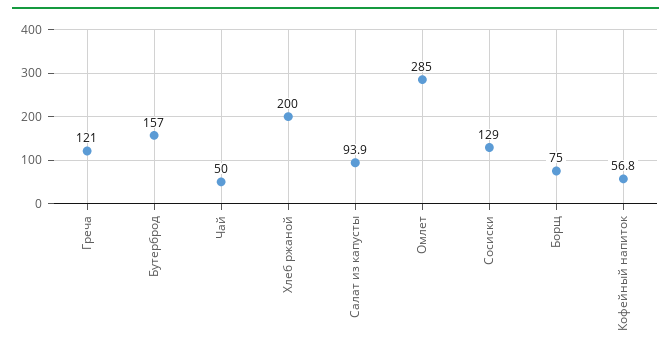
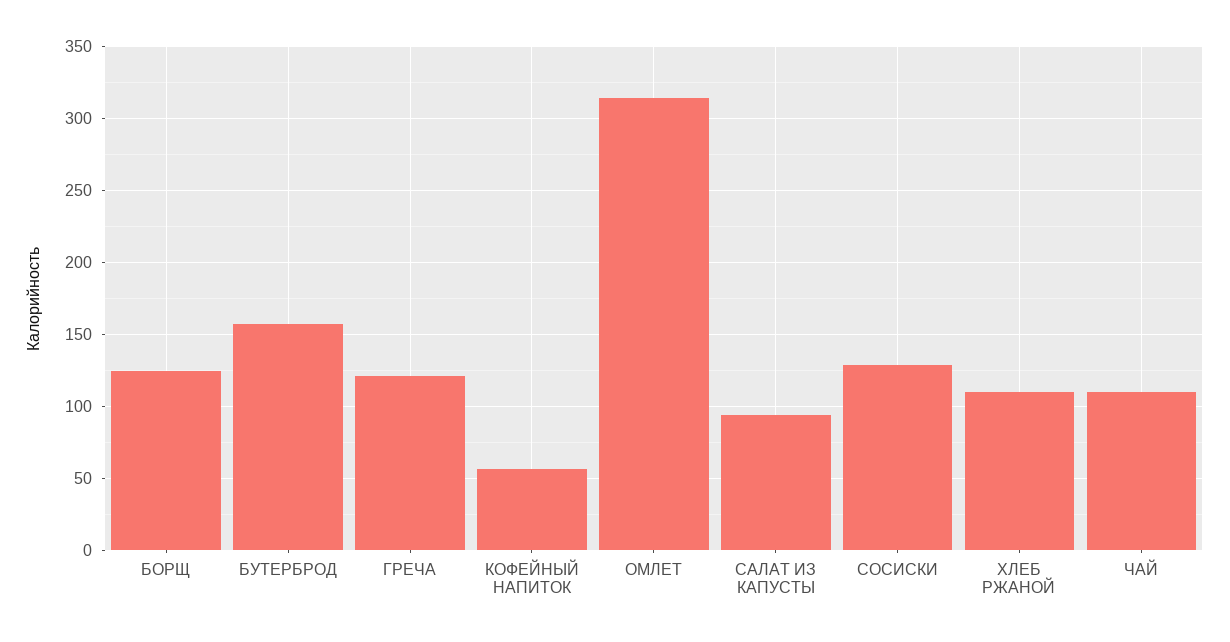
  {
    "Греча": 121,
    "Бутерброд": 157,
-   "Чай": 50,
+   "Чай": 110,
-   "Хлеб ржаной": 200,
+   "Хлеб ржаной": 110,
    "Салат из капусты": 93.9,
-   "Омлет": 285,
+   "Омлет": 315,
    "Сосиски": 129,
-   "Борщ": 75,
+   "Борщ": 125,
    "Кофейный напиток": 56.8
  }

